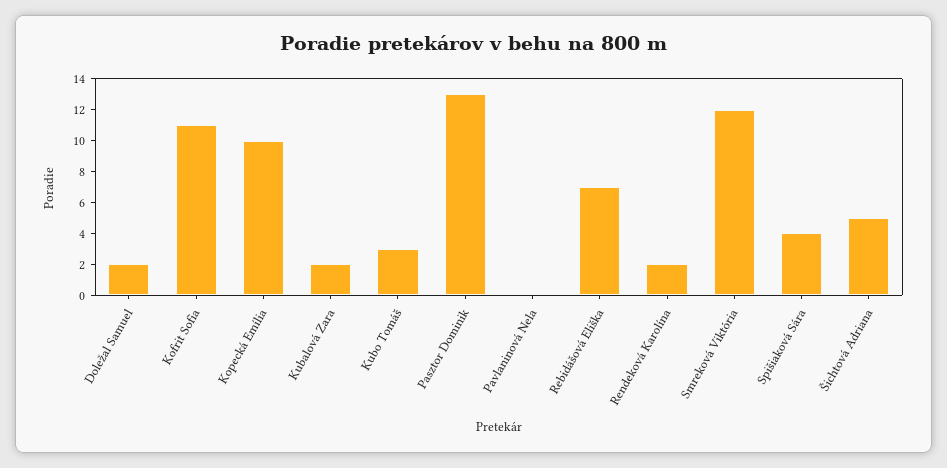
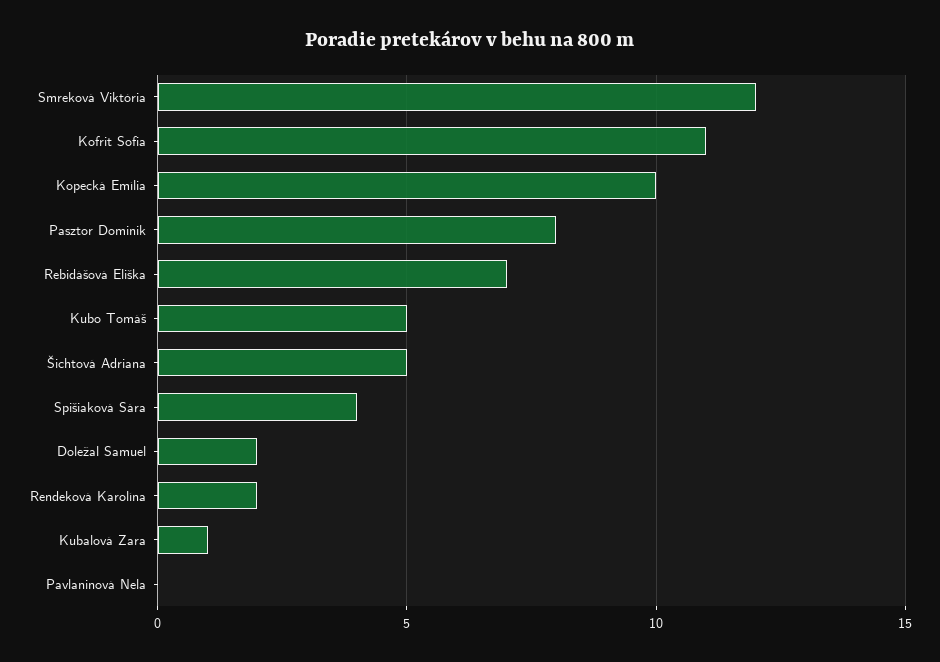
  {
    "Doležal Samuel": 2,
    "Kofrit Sofia": 11,
    "Kopecká Emília": 10,
-   "Kubalová Zara": 2,
+   "Kubalová Zara": 1,
-   "Kubo Tomáš": 3,
+   "Kubo Tomáš": 5,
-   "Pasztor Dominik": 13,
+   "Pasztor Dominik": 8,
    "Pavlaninová Nela": 0,
    "Rebidášová Eliška": 7,
    "Rendeková Karolína": 2,
    "Smreková Viktória": 12,
    "Spišiaková Sára": 4,
    "Šichtová Adriana": 5
  }

